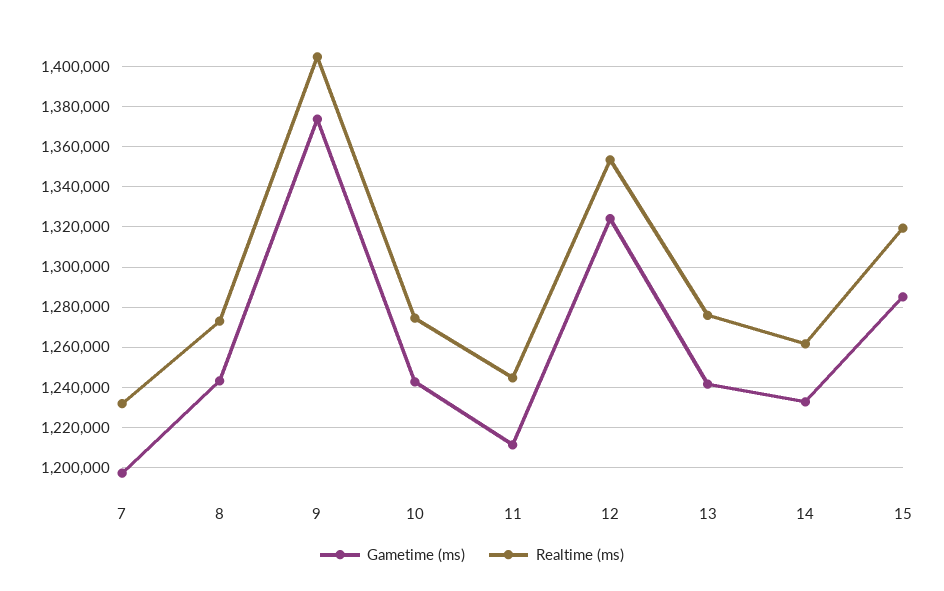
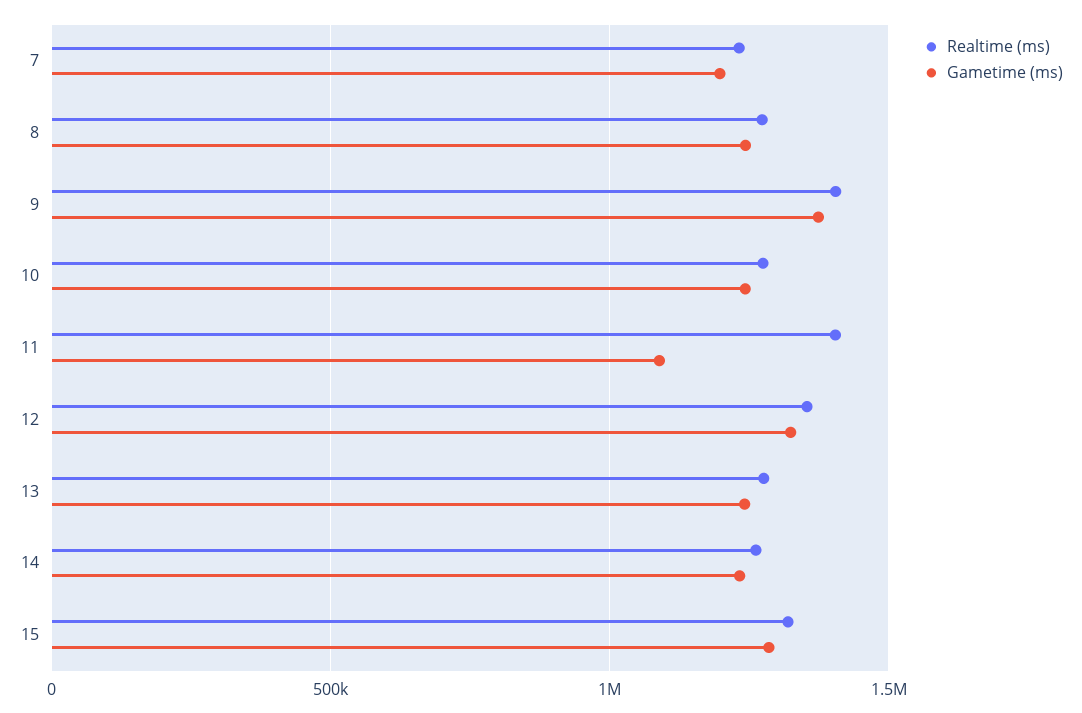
  {
    "Gametime (ms)": {
      "7": 1195000,
      "8": 1245000,
      "9": 1375000,
      "10": 1245000,
-     "11": 1210000,
+     "11": 1100000,
      "12": 1325000,
      "13": 1240000,
      "14": 1235000,
      "15": 1285000
    },
    "Realtime (ms)": {
      "7": 1230000,
      "8": 1275000,
      "9": 1405000,
      "10": 1275000,
-     "11": 1245000,
+     "11": 1400000,
      "12": 1355000,
      "13": 1275000,
      "14": 1260000,
      "15": 1320000
    }
  }

